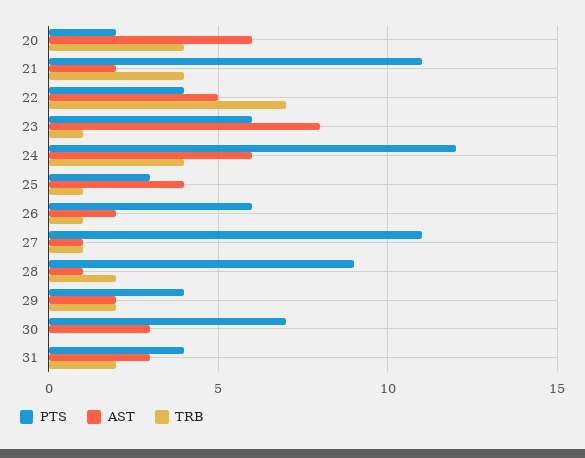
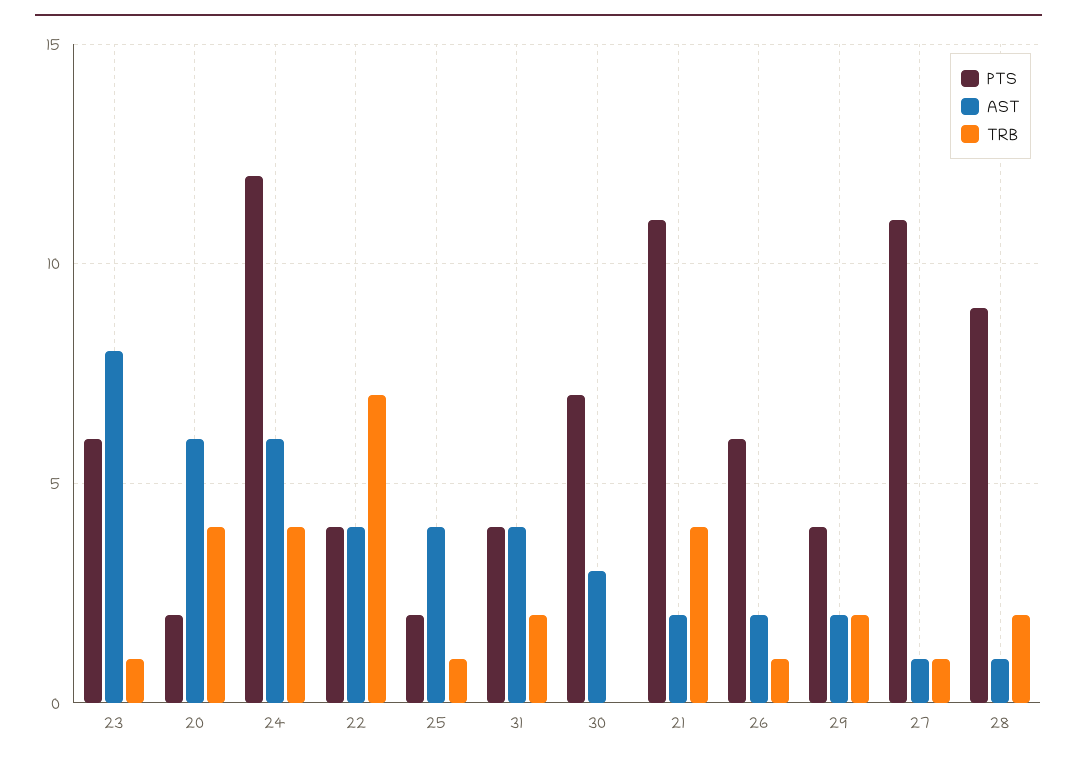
  {
    "PTS": {
      "20": 2,
      "21": 11,
      "22": 4,
      "23": 6,
      "24": 12,
-     "25": 3,
+     "25": 2,
      "26": 6,
      "27": 11,
      "28": 9,
      "29": 4,
      "30": 7,
      "31": 4
    },
    "AST": {
      "20": 6,
      "21": 2,
-     "22": 5,
+     "22": 4,
      "23": 8,
      "24": 6,
      "25": 4,
      "26": 2,
      "27": 1,
      "28": 1,
      "29": 2,
      "30": 3,
-     "31": 3
+     "31": 4
    },
    "TRB": {
      "20": 4,
      "21": 4,
      "22": 7,
      "23": 1,
      "24": 4,
      "25": 1,
      "26": 1,
      "27": 1,
      "28": 2,
      "29": 2,
      "30": 0,
      "31": 2
    }
  }

